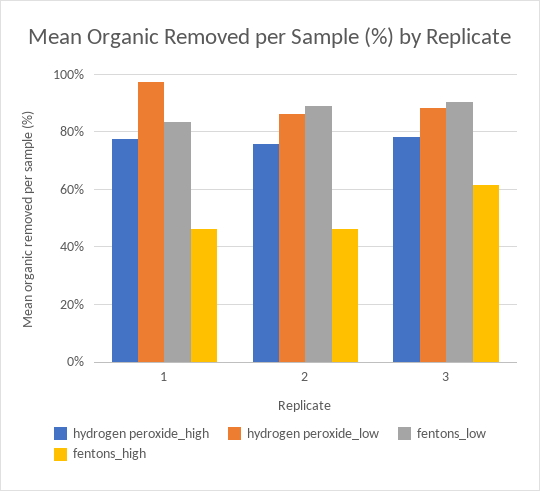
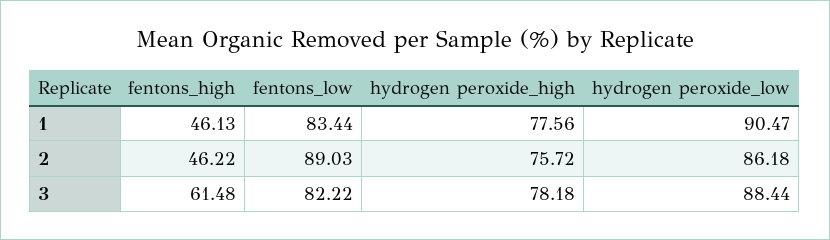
  {
    "hydrogen peroxide_high": {
      "1": 77.56,
      "2": 75.72,
      "3": 78.18
    },
    "hydrogen peroxide_low": {
-     "1": 97.5,
+     "1": 90.47,
      "2": 86.18,
      "3": 88.44
    },
    "fentons_low": {
      "1": 83.44,
      "2": 89.03,
-     "3": 90
+     "3": 82.22
    },
    "fentons_high": {
      "1": 46.13,
      "2": 46.22,
      "3": 61.48
    }
  }

